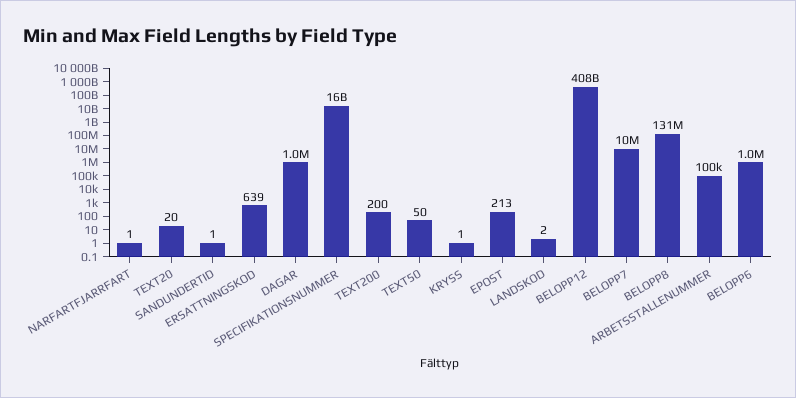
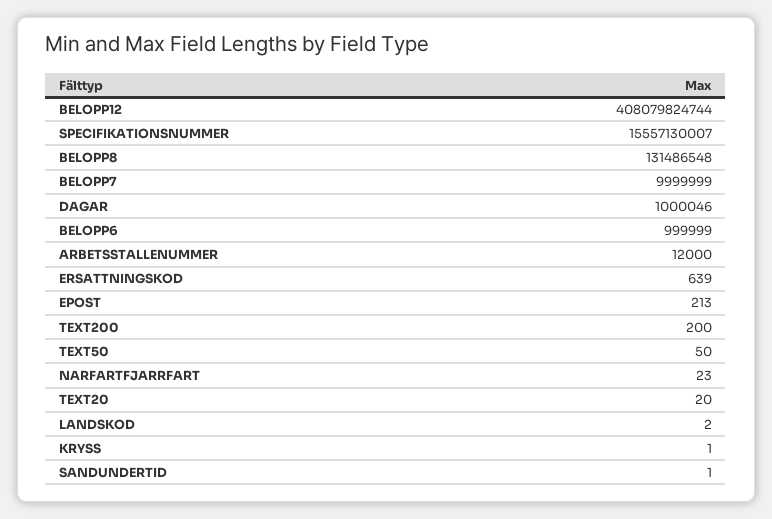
  {
-   "NARFARTFJARRFART": 1,
+   "NARFARTFJARRFART": 23,
    "TEXT20": 20,
    "SANDUNDERTID": 1,
    "ERSATTNINGSKOD": 639,
    "DAGAR": 1000046,
    "SPECIFIKATIONSNUMMER": 15557130007,
    "TEXT200": 200,
    "TEXT50": 50,
    "KRYSS": 1,
    "EPOST": 213,
    "LANDSKOD": 2,
    "BELOPP12": 408079824744,
    "BELOPP7": 9999999,
    "BELOPP8": 131486548,
-   "ARBETSSTALLENUMMER": 100000,
+   "ARBETSSTALLENUMMER": 12000,
    "BELOPP6": 999999
  }

